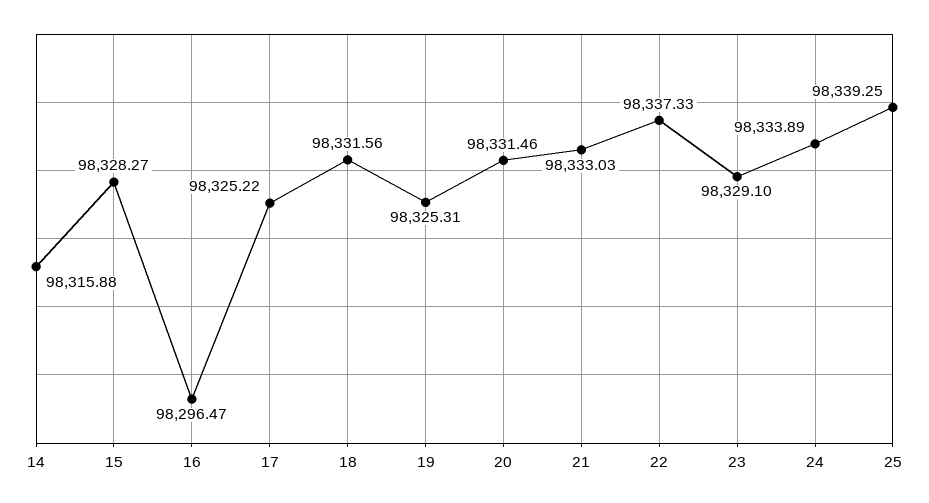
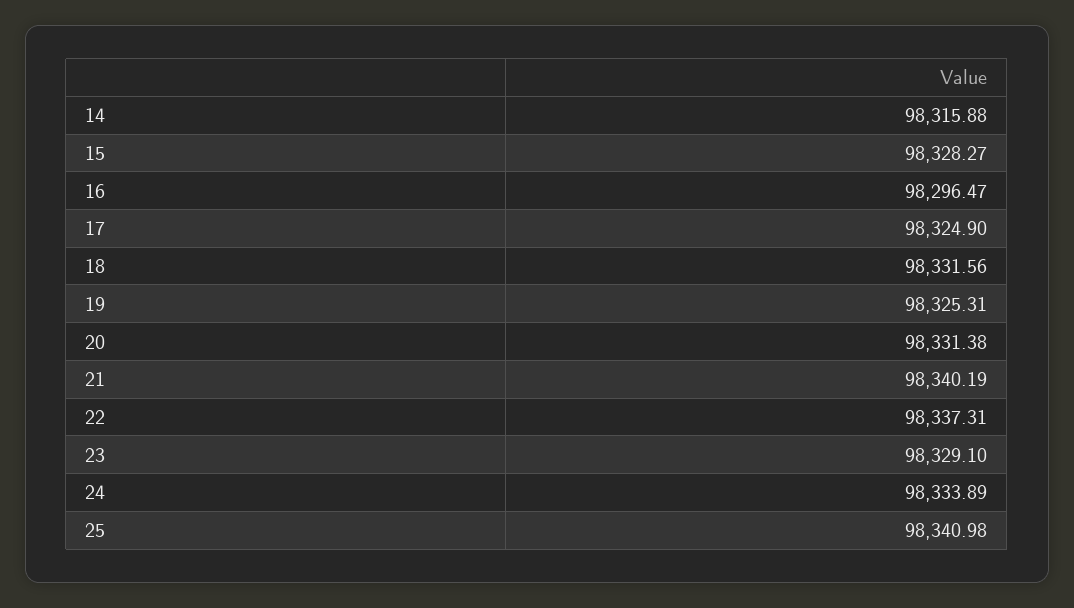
  {
    "14": 98315.88,
    "15": 98328.27,
    "16": 98296.47,
-   "17": 98325.22,
+   "17": 98324.9,
    "18": 98331.56,
    "19": 98325.31,
-   "20": 98331.46,
+   "20": 98331.38,
-   "21": 98333.03,
+   "21": 98340.19,
-   "22": 98337.33,
+   "22": 98337.31,
    "23": 98329.1,
    "24": 98333.89,
-   "25": 98339.25
+   "25": 98340.98
  }

